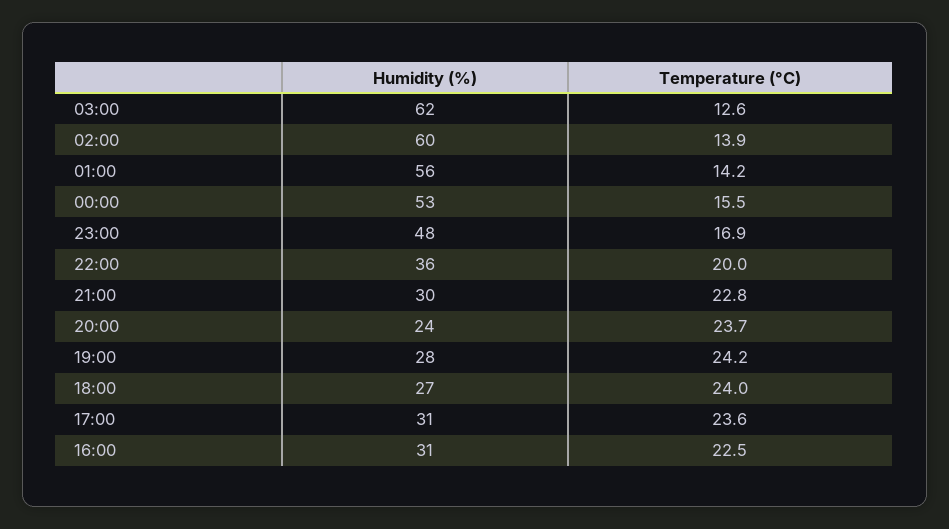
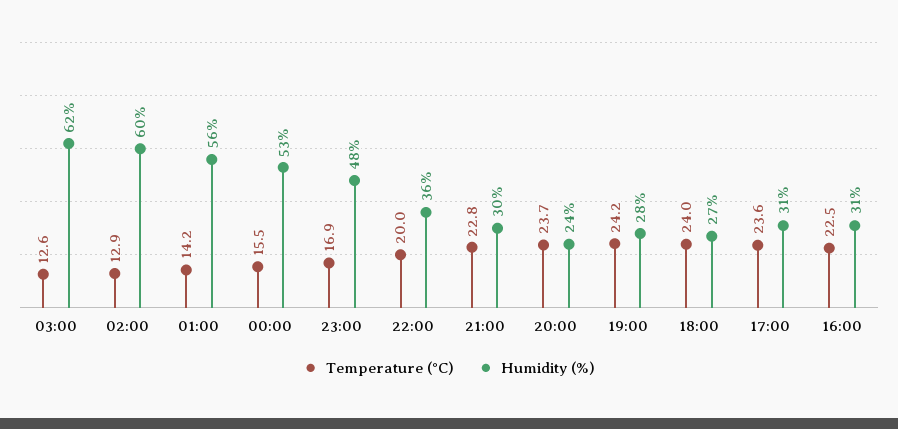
  {
    "Humidity (%)": {
      "03:00": 62,
      "02:00": 60,
      "01:00": 56,
      "00:00": 53,
      "23:00": 48,
      "22:00": 36,
      "21:00": 30,
      "20:00": 24,
      "19:00": 28,
      "18:00": 27,
      "17:00": 31,
      "16:00": 31
    },
    "Temperature (°C)": {
      "03:00": 12.6,
-     "02:00": 13.9,
+     "02:00": 12.9,
      "01:00": 14.2,
      "00:00": 15.5,
      "23:00": 16.9,
      "22:00": 20,
      "21:00": 22.8,
      "20:00": 23.7,
      "19:00": 24.2,
      "18:00": 24,
      "17:00": 23.6,
      "16:00": 22.5
    }
  }

